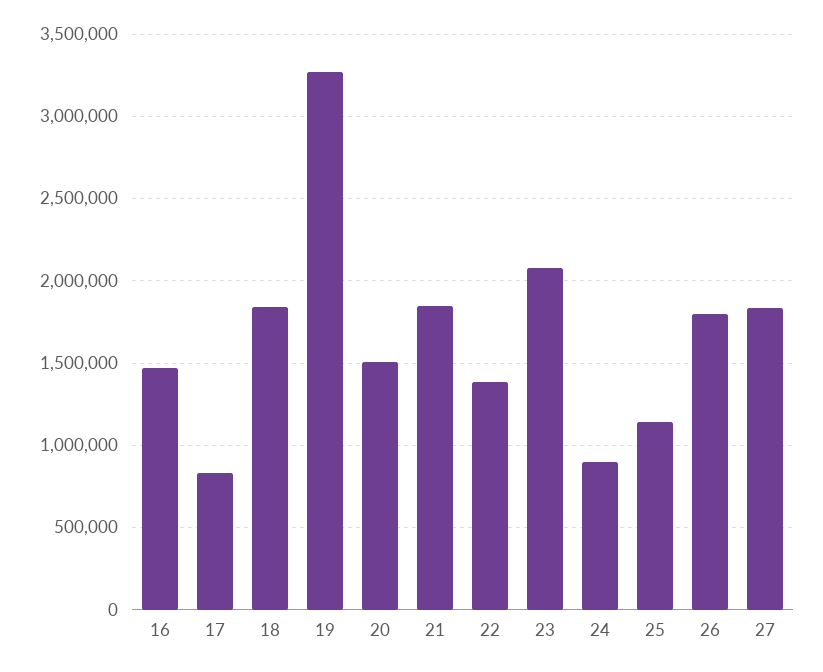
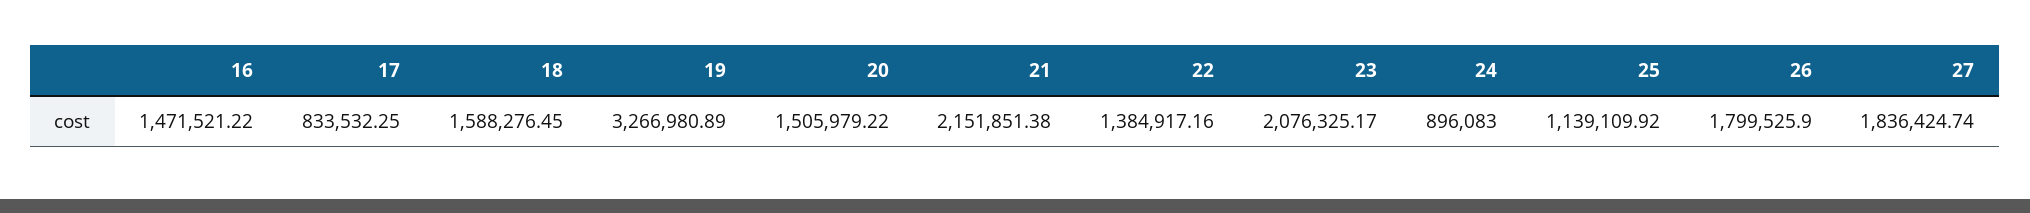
  {
    "16": 1471521.22,
    "17": 833532.25,
-   "18": 1850000,
+   "18": 1588276.45,
    "19": 3266980.89,
    "20": 1505979.22,
-   "21": 1850000,
+   "21": 2151851.38,
    "22": 1384917.16,
    "23": 2076325.17,
    "24": 896083,
    "25": 1139109.92,
    "26": 1799525.9,
    "27": 1836424.74
  }

